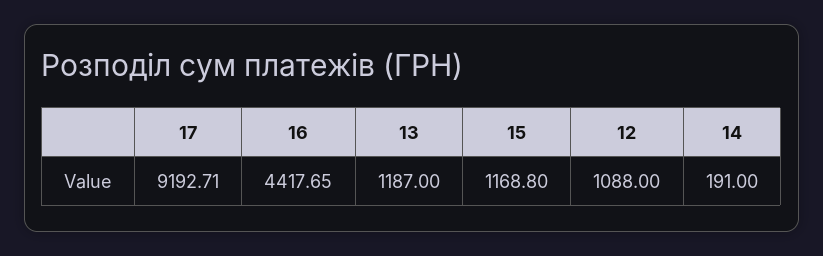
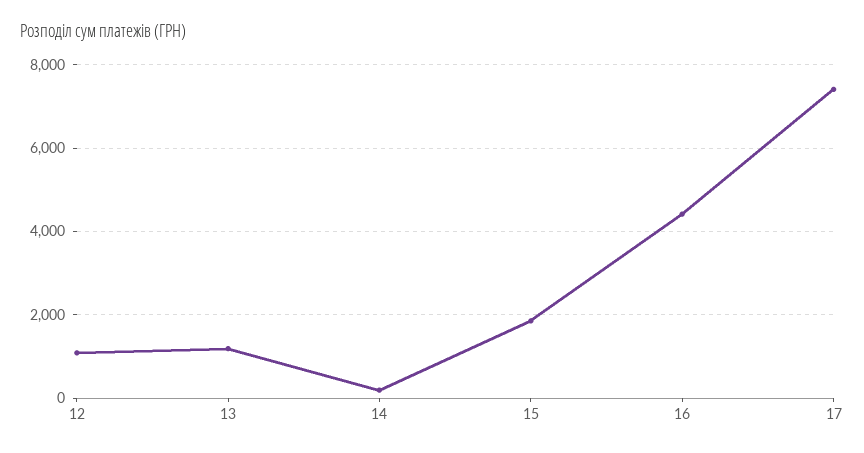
  {
-   "17": 9192.71,
+   "17": 7400,
    "16": 4417.65,
    "13": 1187,
-   "15": 1168.8,
+   "15": 1800,
    "12": 1088,
    "14": 191
  }

